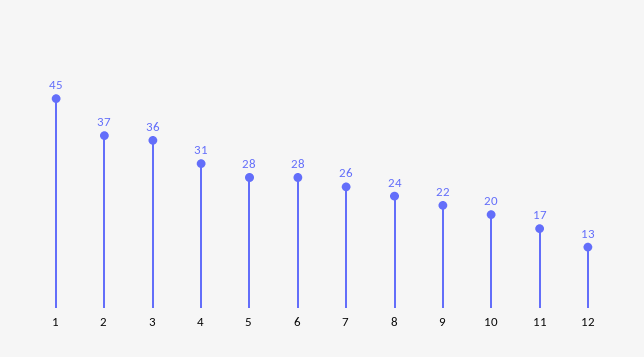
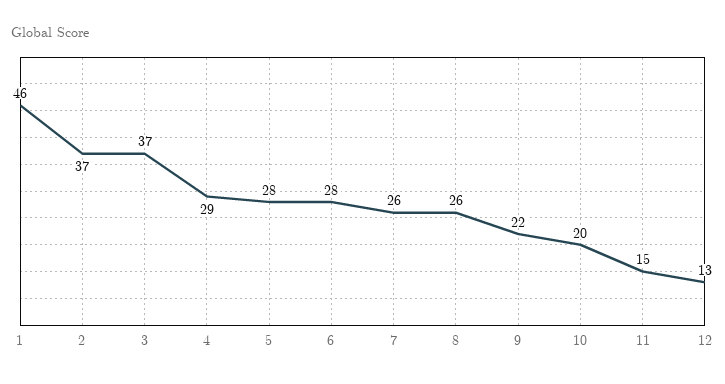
  {
-   "1": 45,
+   "1": 46,
    "2": 37,
-   "3": 36,
+   "3": 37,
-   "4": 31,
+   "4": 29,
    "5": 28,
    "6": 28,
    "7": 26,
-   "8": 24,
+   "8": 26,
    "9": 22,
    "10": 20,
-   "11": 17,
+   "11": 15,
    "12": 13
  }

